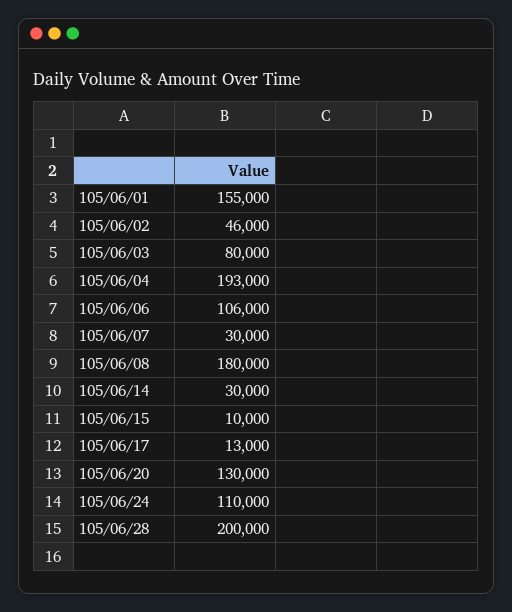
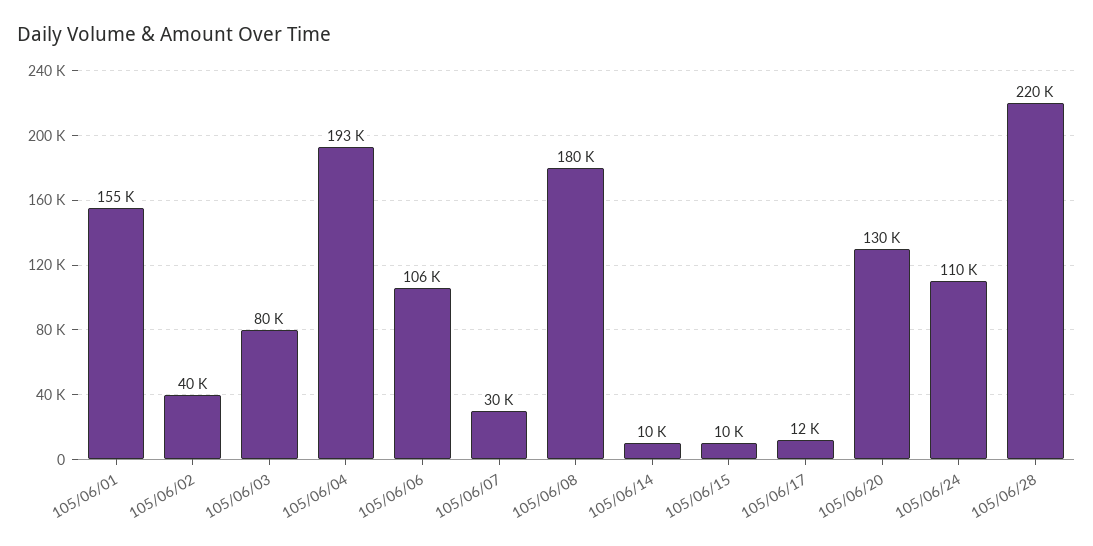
  {
    "105/06/01": 155000,
-   "105/06/02": 46000,
+   "105/06/02": 40000,
    "105/06/03": 80000,
    "105/06/04": 193000,
    "105/06/06": 106000,
    "105/06/07": 30000,
    "105/06/08": 180000,
-   "105/06/14": 30000,
+   "105/06/14": 10000,
    "105/06/15": 10000,
-   "105/06/17": 13000,
+   "105/06/17": 12000,
    "105/06/20": 130000,
    "105/06/24": 110000,
-   "105/06/28": 200000
+   "105/06/28": 220000
  }

